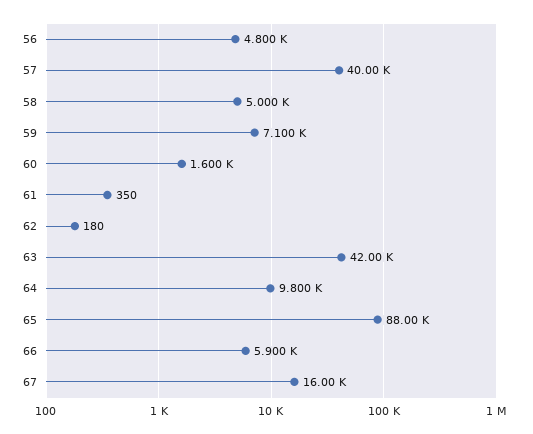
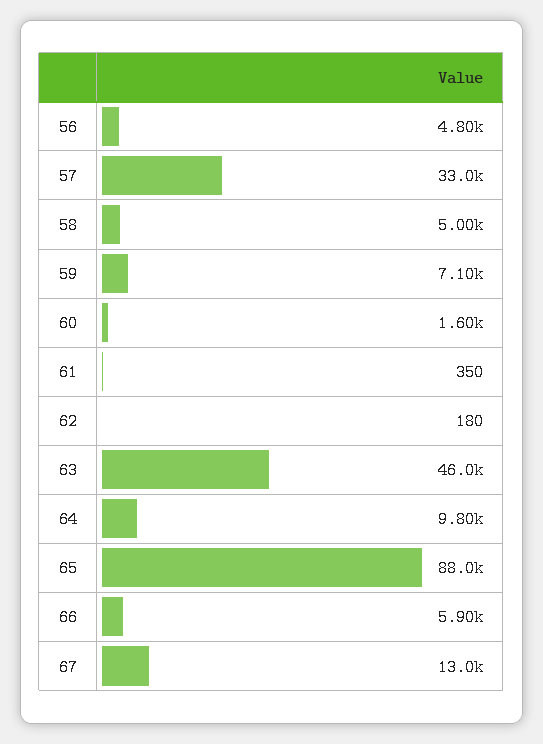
  {
    "56": 4800,
-   "57": 40000,
+   "57": 33000,
    "58": 5000,
    "59": 7100,
    "60": 1600,
    "61": 350,
    "62": 180,
-   "63": 42000,
+   "63": 46000,
    "64": 9800,
    "65": 88000,
    "66": 5900,
-   "67": 16000
+   "67": 13000
  }

